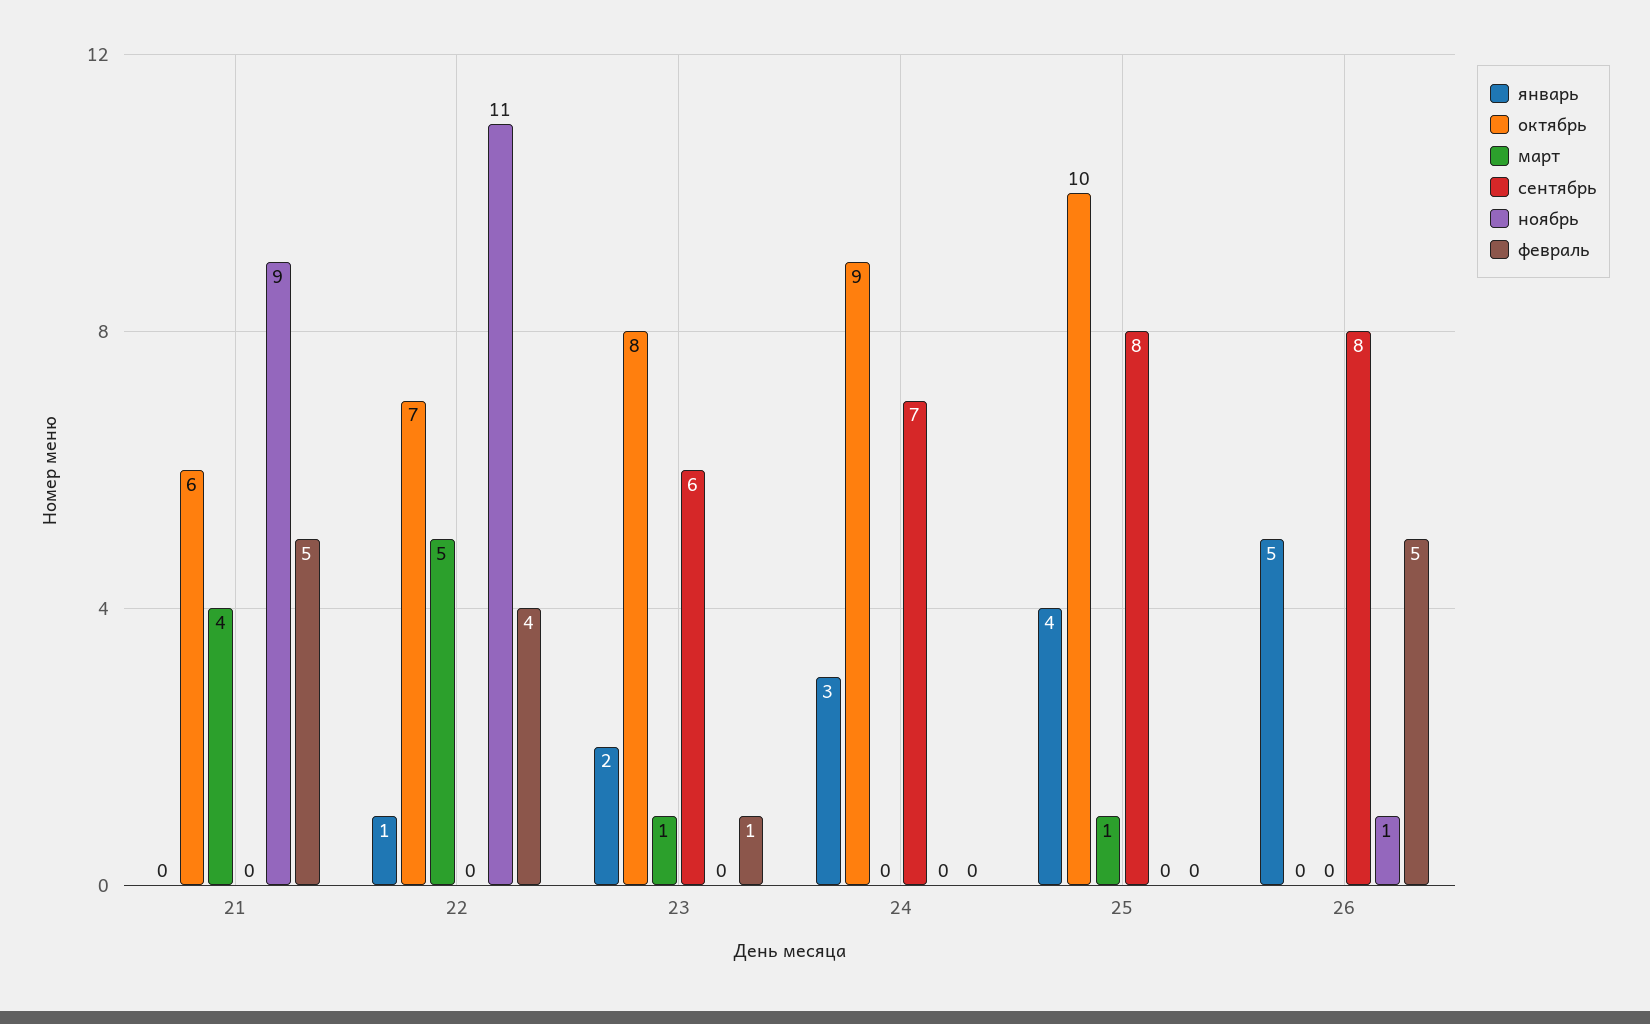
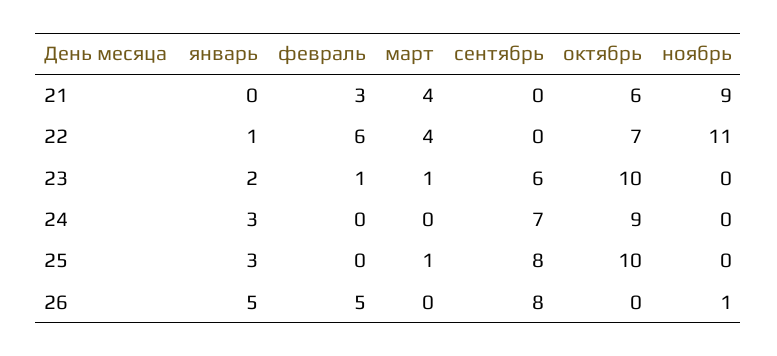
  {
    "январь": {
      "21": 0,
      "22": 1,
      "23": 2,
      "24": 3,
-     "25": 4,
+     "25": 3,
      "26": 5
    },
    "октябрь": {
      "21": 6,
      "22": 7,
-     "23": 8,
+     "23": 10,
      "24": 9,
      "25": 10,
      "26": 0
    },
    "март": {
      "21": 4,
-     "22": 5,
+     "22": 4,
      "23": 1,
      "24": 0,
      "25": 1,
      "26": 0
    },
    "сентябрь": {
      "21": 0,
      "22": 0,
      "23": 6,
      "24": 7,
      "25": 8,
      "26": 8
    },
    "ноябрь": {
      "21": 9,
      "22": 11,
      "23": 0,
      "24": 0,
      "25": 0,
      "26": 1
    },
    "февраль": {
-     "21": 5,
+     "21": 3,
-     "22": 4,
+     "22": 6,
      "23": 1,
      "24": 0,
      "25": 0,
      "26": 5
    }
  }

